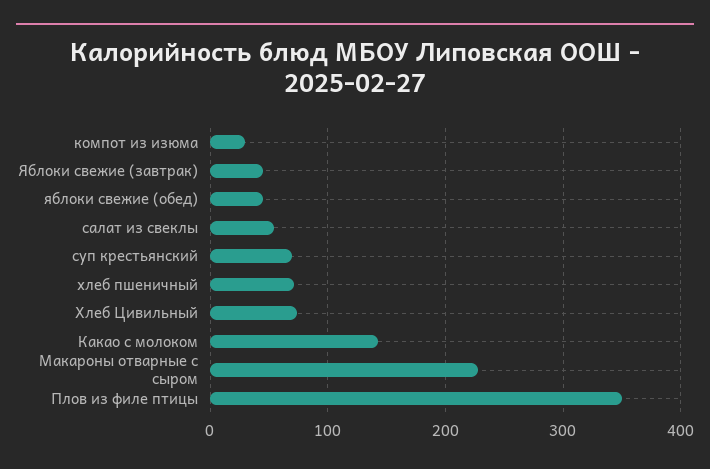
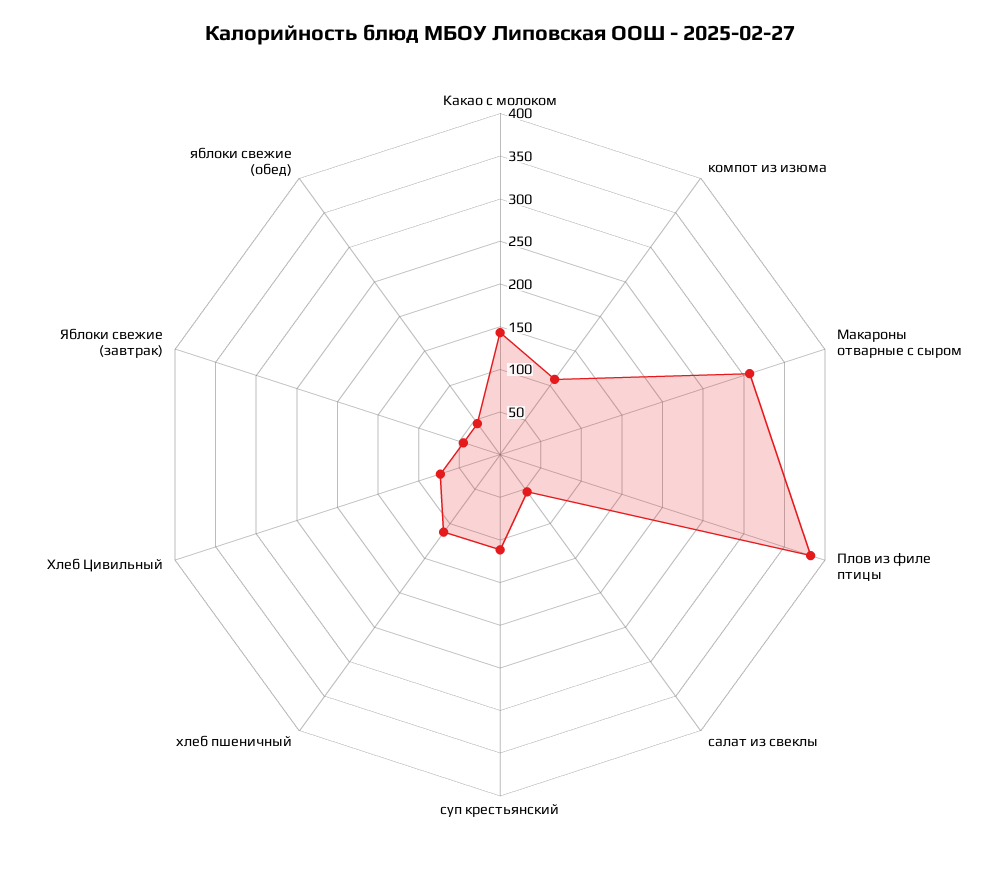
  {
-   "компот из изюма": 30,
+   "компот из изюма": 110,
    "Яблоки свежие (завтрак)": 50,
    "яблоки свежие (обед)": 50,
    "салат из свеклы": 50,
-   "суп крестьянский": 70,
+   "суп крестьянский": 110,
-   "хлеб пшеничный": 70,
+   "хлеб пшеничный": 110,
    "Хлеб Цивильный": 70,
    "Какао с молоком": 140,
-   "Макароны отварные с сыром": 230,
+   "Макароны отварные с сыром": 310,
-   "Плов из филе птицы": 350
+   "Плов из филе птицы": 380
  }

